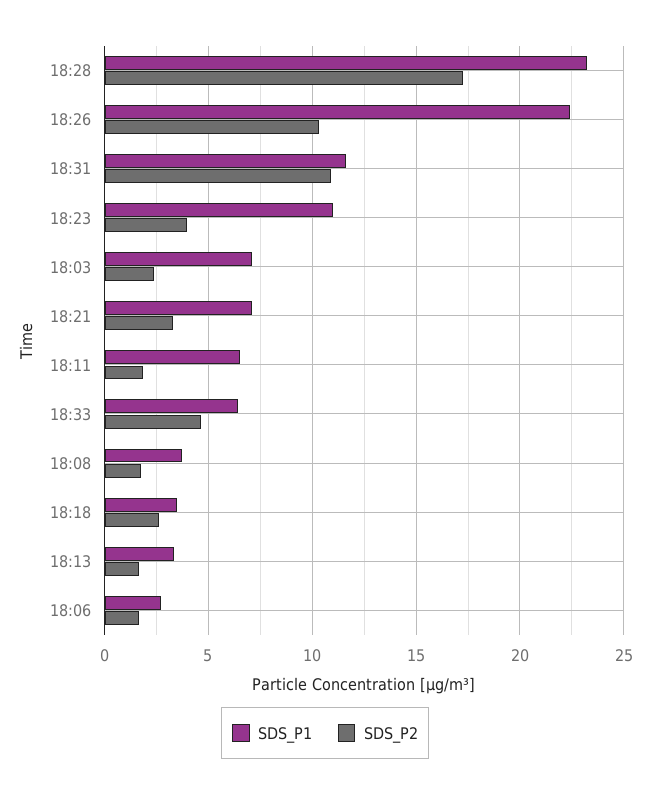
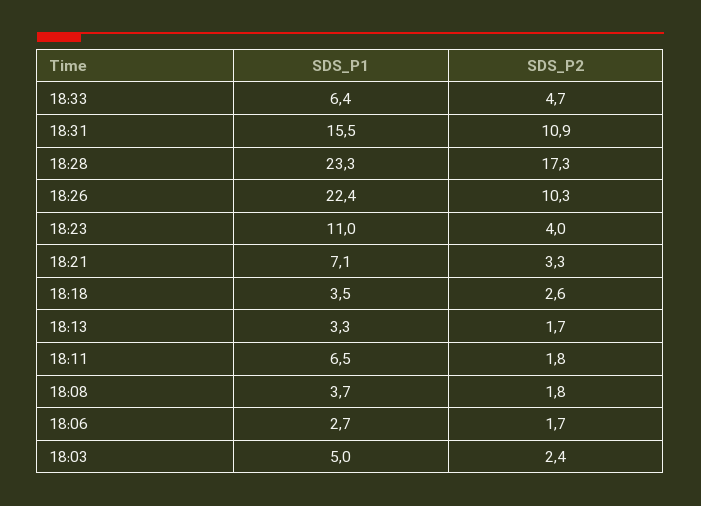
  {
    "SDS_P1": {
      "18:28": 23.3,
      "18:26": 22.4,
-     "18:31": 11.5,
+     "18:31": 15.5,
      "18:23": 11,
-     "18:03": 7,
+     "18:03": 5,
      "18:21": 7.1,
      "18:11": 6.5,
      "18:33": 6.4,
      "18:08": 3.7,
      "18:18": 3.5,
      "18:13": 3.3,
      "18:06": 2.7
    },
    "SDS_P2": {
      "18:28": 17.3,
      "18:26": 10.3,
      "18:31": 10.9,
      "18:23": 4,
      "18:03": 2.4,
      "18:21": 3.3,
      "18:11": 1.8,
      "18:33": 4.7,
      "18:08": 1.8,
      "18:18": 2.6,
      "18:13": 1.7,
      "18:06": 1.7
    }
  }

